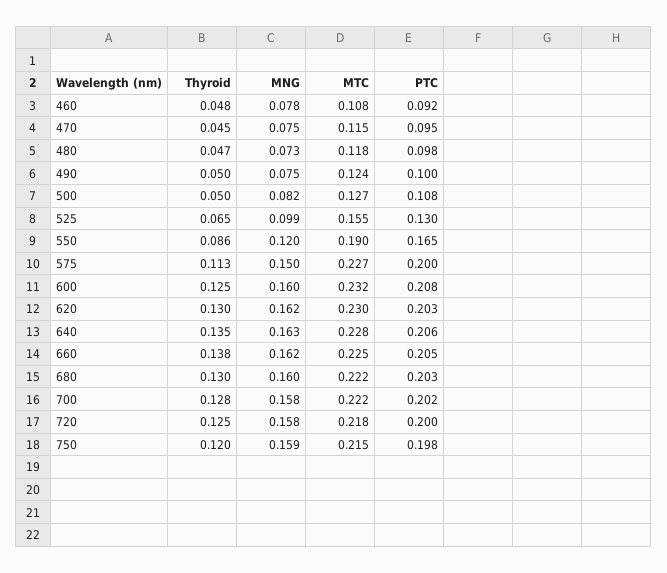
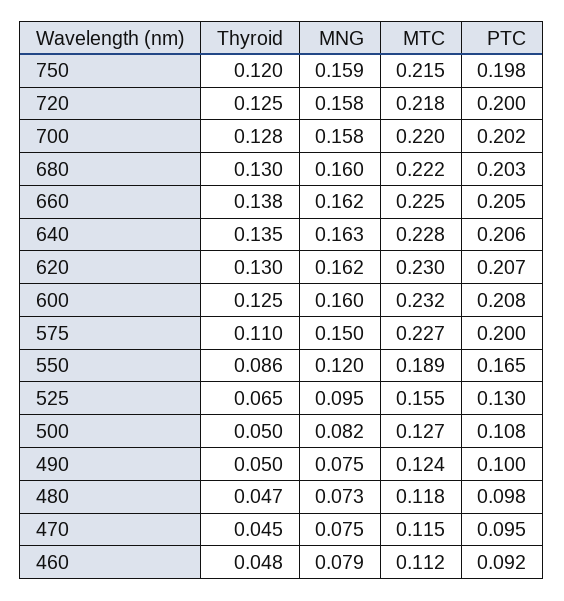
  {
    "Thyroid": {
      "460": 0.048,
      "470": 0.045,
      "480": 0.047,
      "490": 0.05,
      "500": 0.05,
      "525": 0.065,
      "550": 0.086,
-     "575": 0.113,
+     "575": 0.11,
      "600": 0.125,
      "620": 0.13,
      "640": 0.135,
      "660": 0.138,
      "680": 0.13,
      "700": 0.128,
      "720": 0.125,
      "750": 0.12
    },
    "MNG": {
-     "460": 0.078,
+     "460": 0.079,
      "470": 0.075,
      "480": 0.073,
      "490": 0.075,
      "500": 0.082,
-     "525": 0.099,
+     "525": 0.095,
      "550": 0.12,
      "575": 0.15,
      "600": 0.16,
      "620": 0.162,
      "640": 0.163,
      "660": 0.162,
      "680": 0.16,
      "700": 0.158,
      "720": 0.158,
      "750": 0.159
    },
    "MTC": {
-     "460": 0.108,
+     "460": 0.112,
      "470": 0.115,
      "480": 0.118,
      "490": 0.124,
      "500": 0.127,
      "525": 0.155,
-     "550": 0.19,
+     "550": 0.189,
      "575": 0.227,
      "600": 0.232,
      "620": 0.23,
      "640": 0.228,
      "660": 0.225,
      "680": 0.222,
-     "700": 0.222,
+     "700": 0.22,
      "720": 0.218,
      "750": 0.215
    },
    "PTC": {
      "460": 0.092,
      "470": 0.095,
      "480": 0.098,
      "490": 0.1,
      "500": 0.108,
      "525": 0.13,
      "550": 0.165,
      "575": 0.2,
      "600": 0.208,
-     "620": 0.203,
+     "620": 0.207,
      "640": 0.206,
      "660": 0.205,
      "680": 0.203,
      "700": 0.202,
      "720": 0.2,
      "750": 0.198
    }
  }

